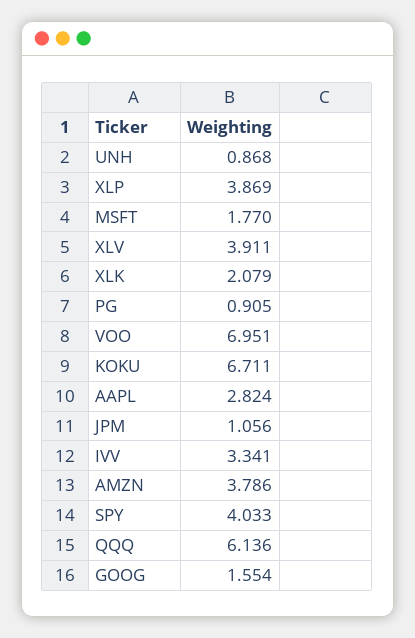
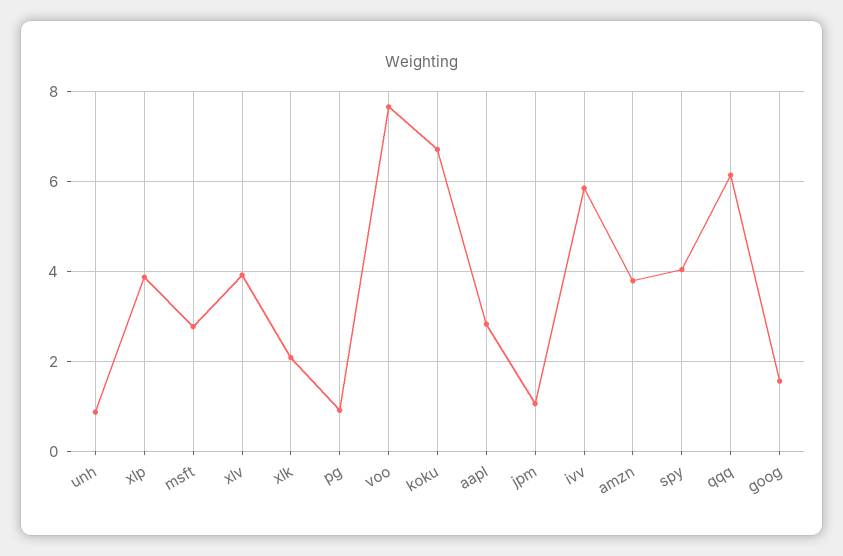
  {
    "UNH": 0.868,
    "XLP": 3.869,
-   "MSFT": 1.77,
+   "MSFT": 2.8,
    "XLV": 3.911,
    "XLK": 2.079,
    "PG": 0.905,
-   "VOO": 6.951,
+   "VOO": 7.6,
    "KOKU": 6.711,
    "AAPL": 2.824,
    "JPM": 1.056,
-   "IVV": 3.341,
+   "IVV": 5.8,
    "AMZN": 3.786,
    "SPY": 4.033,
    "QQQ": 6.136,
    "GOOG": 1.554
  }

